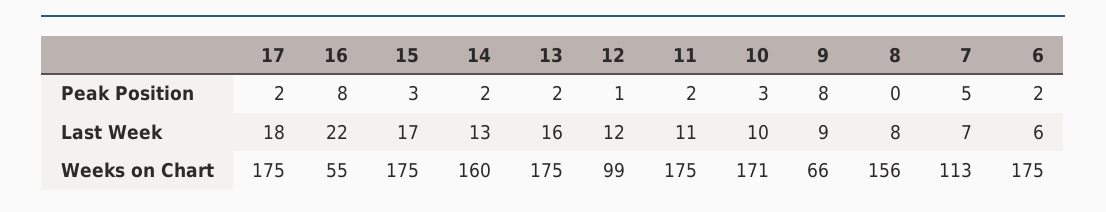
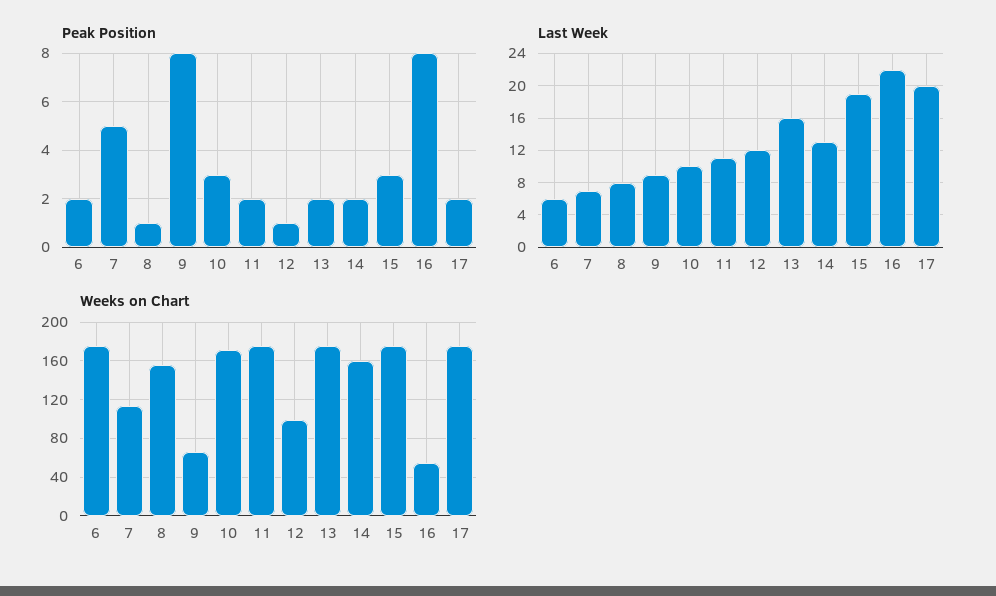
  {
    "Peak Position": {
      "17": 2,
      "16": 8,
      "15": 3,
      "14": 2,
      "13": 2,
      "12": 1,
      "11": 2,
      "10": 3,
      "9": 8,
-     "8": 0,
+     "8": 1,
      "7": 5,
      "6": 2
    },
    "Last Week": {
-     "17": 18,
+     "17": 20,
      "16": 22,
-     "15": 17,
+     "15": 19,
      "14": 13,
      "13": 16,
      "12": 12,
      "11": 11,
      "10": 10,
      "9": 9,
      "8": 8,
      "7": 7,
      "6": 6
    },
    "Weeks on Chart": {
      "17": 175,
      "16": 55,
      "15": 175,
      "14": 160,
      "13": 175,
      "12": 99,
      "11": 175,
      "10": 171,
      "9": 66,
      "8": 156,
      "7": 113,
      "6": 175
    }
  }

